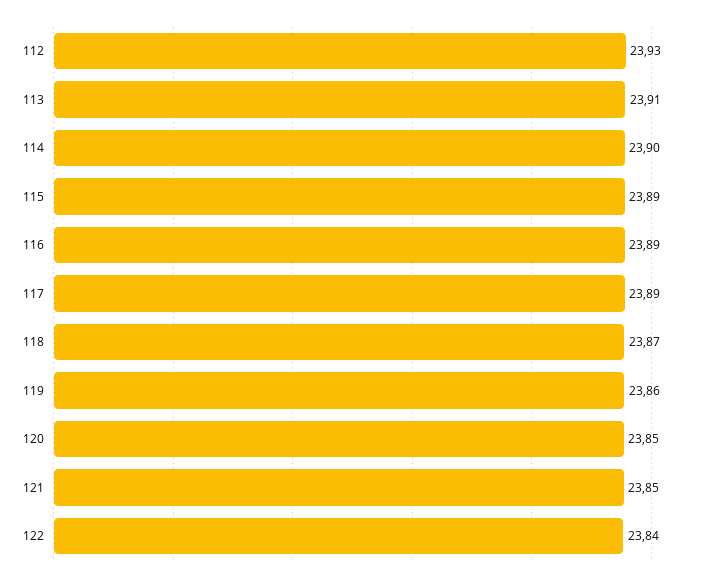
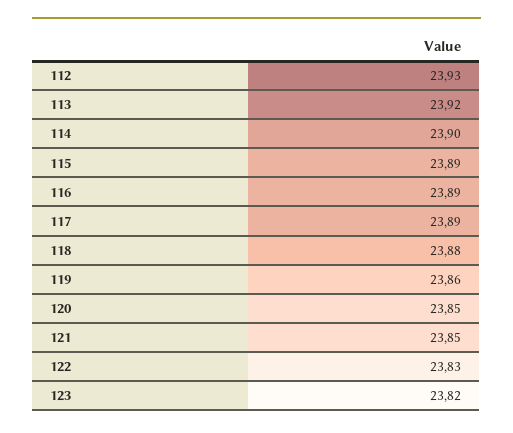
  {
    "112": 23.93,
-   "113": 23.91,
+   "113": 23.92,
    "114": 23.9,
    "115": 23.89,
    "116": 23.89,
    "117": 23.89,
-   "118": 23.87,
+   "118": 23.88,
    "119": 23.86,
    "120": 23.85,
    "121": 23.85,
-   "122": 23.84
+   "122": 23.83,
+   "123": 23.82
  }

